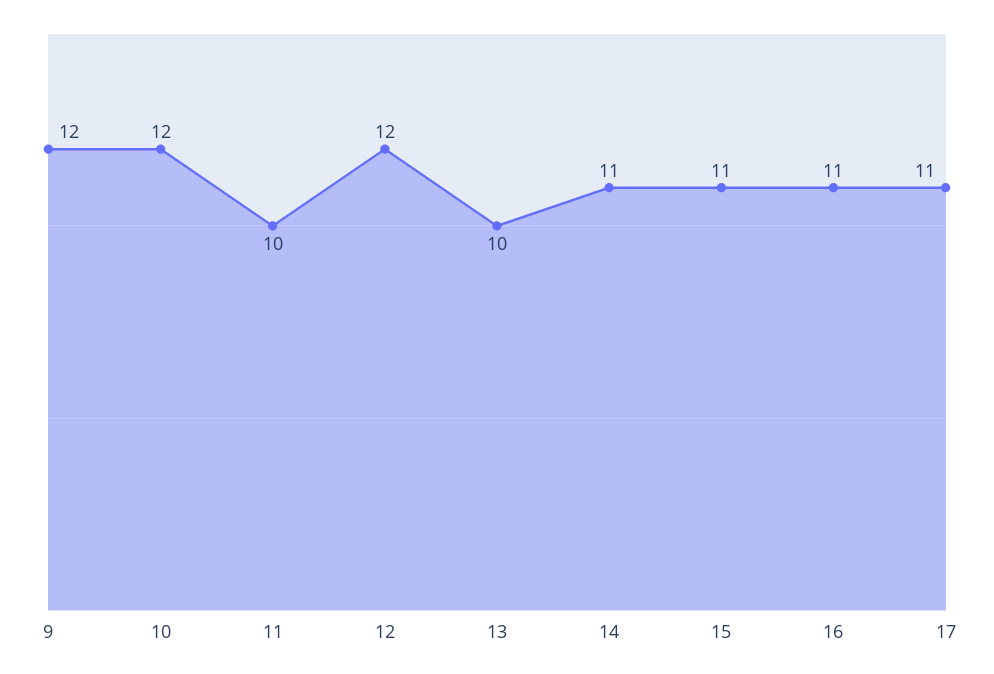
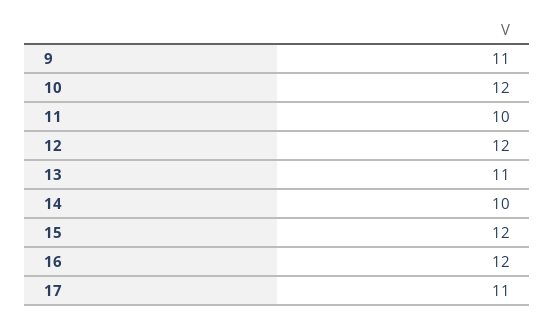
  {
-   "9": 12,
+   "9": 11,
    "10": 12,
    "11": 10,
    "12": 12,
-   "13": 10,
+   "13": 11,
-   "14": 11,
+   "14": 10,
-   "15": 11,
+   "15": 12,
-   "16": 11,
+   "16": 12,
    "17": 11
  }

